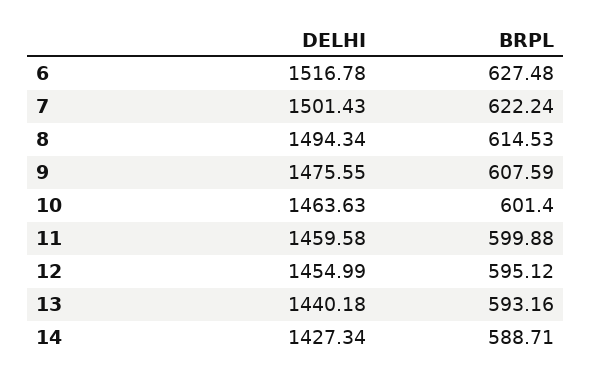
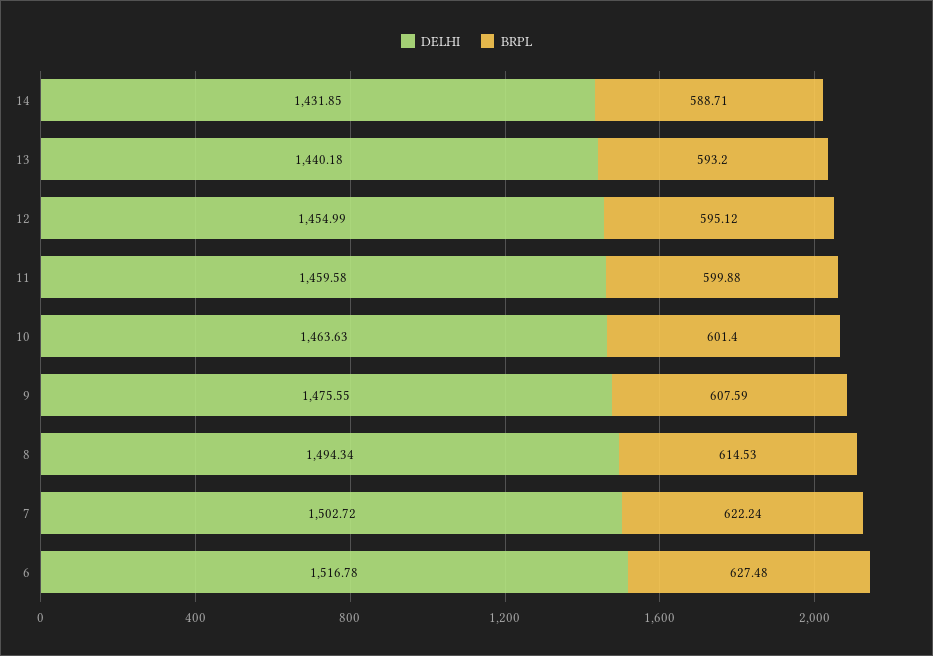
  {
    "DELHI": {
      "6": 1516.78,
-     "7": 1501.43,
+     "7": 1502.72,
      "8": 1494.34,
      "9": 1475.55,
      "10": 1463.63,
      "11": 1459.58,
      "12": 1454.99,
      "13": 1440.18,
-     "14": 1427.34
+     "14": 1431.85
    },
    "BRPL": {
      "6": 627.48,
      "7": 622.24,
      "8": 614.53,
      "9": 607.59,
      "10": 601.4,
      "11": 599.88,
      "12": 595.12,
-     "13": 593.16,
+     "13": 593.2,
      "14": 588.71
    }
  }

